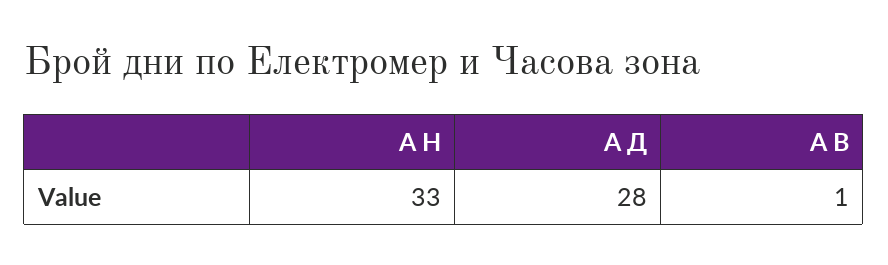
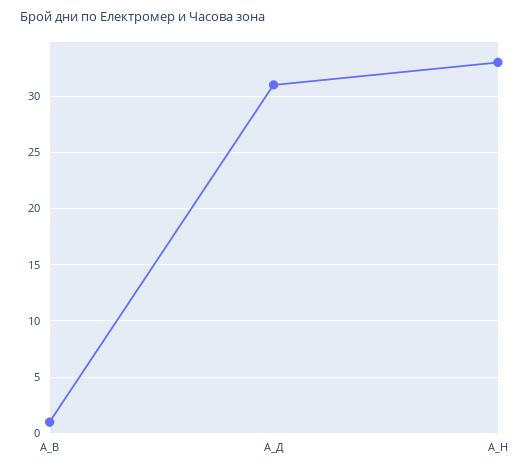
  {
    "А Н": 33,
-   "А Д": 28,
+   "А Д": 31,
    "А В": 1
  }

